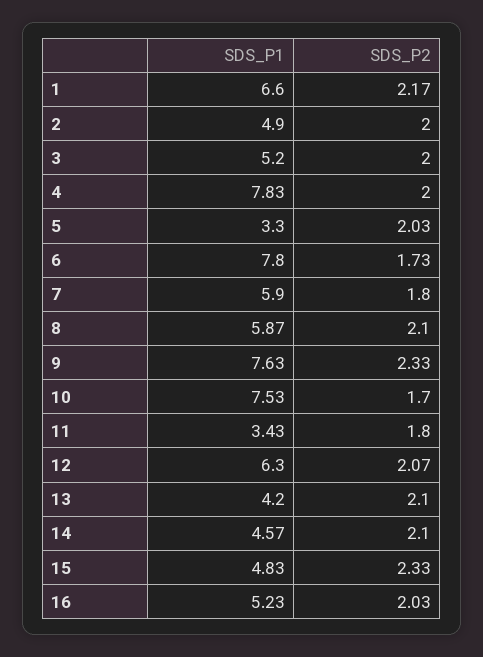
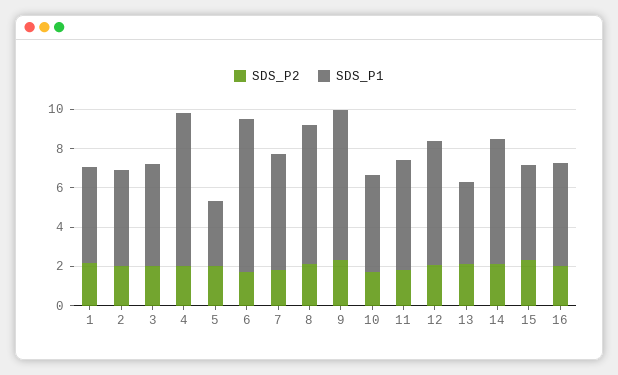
  {
    "SDS_P1": {
-     "1": 6.6,
+     "1": 5,
      "2": 4.9,
      "3": 5.2,
      "4": 7.83,
      "5": 3.3,
      "6": 7.8,
      "7": 5.9,
-     "8": 5.87,
+     "8": 7,
      "9": 7.63,
-     "10": 7.53,
+     "10": 5,
-     "11": 3.43,
+     "11": 5.5,
      "12": 6.3,
      "13": 4.2,
-     "14": 4.57,
+     "14": 6.5,
      "15": 4.83,
      "16": 5.23
    },
    "SDS_P2": {
      "1": 2.17,
      "2": 2,
      "3": 2,
      "4": 2,
      "5": 2.03,
      "6": 1.73,
      "7": 1.8,
      "8": 2.1,
      "9": 2.33,
      "10": 1.7,
      "11": 1.8,
      "12": 2.07,
      "13": 2.1,
      "14": 2.1,
      "15": 2.33,
      "16": 2.03
    }
  }

